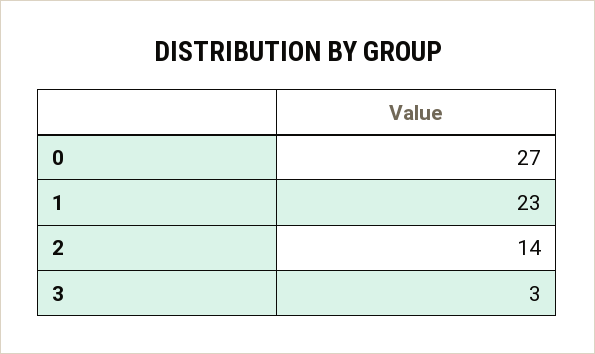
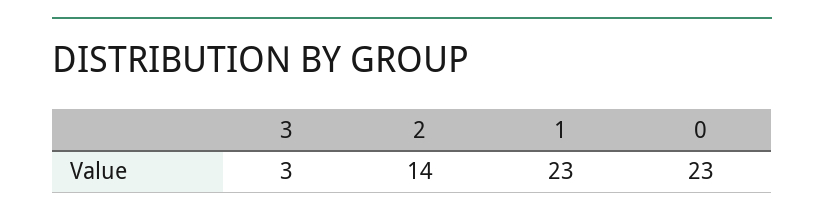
  {
-   "0": 27,
+   "0": 23,
    "1": 23,
    "2": 14,
    "3": 3
  }

